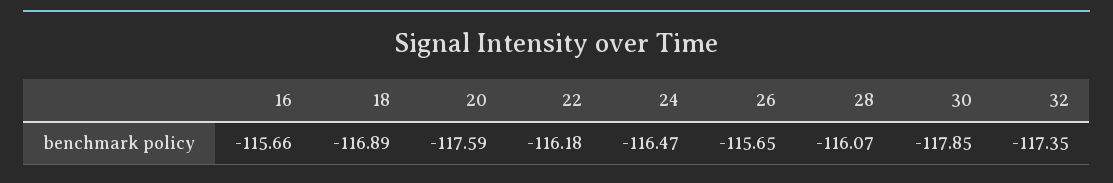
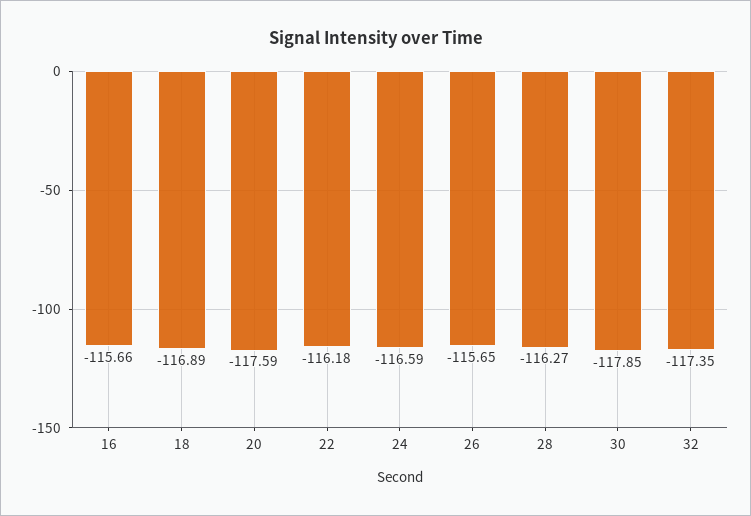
  {
    "16": -115.66,
    "18": -116.89,
    "20": -117.59,
    "22": -116.18,
-   "24": -116.47,
+   "24": -116.59,
    "26": -115.65,
-   "28": -116.07,
+   "28": -116.27,
    "30": -117.85,
    "32": -117.35
  }

